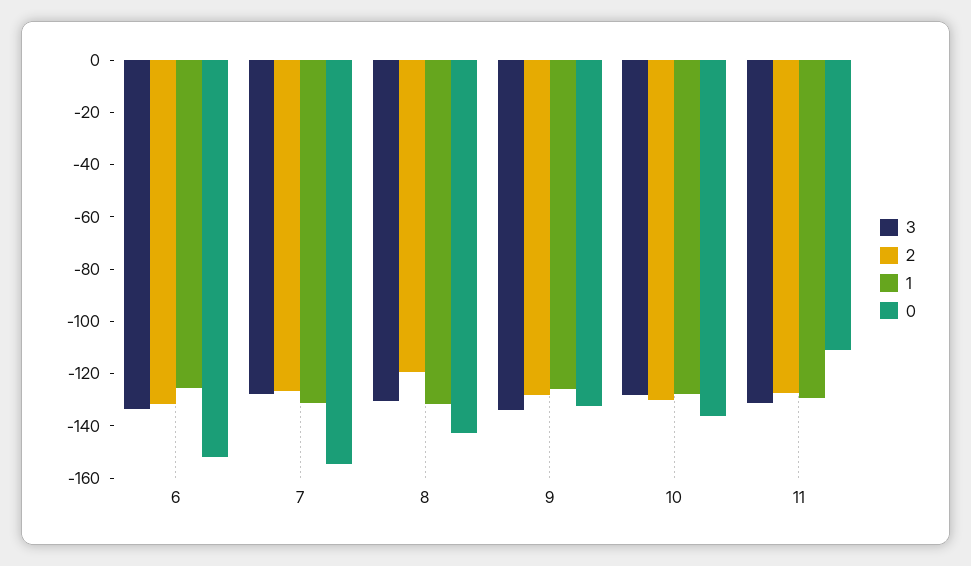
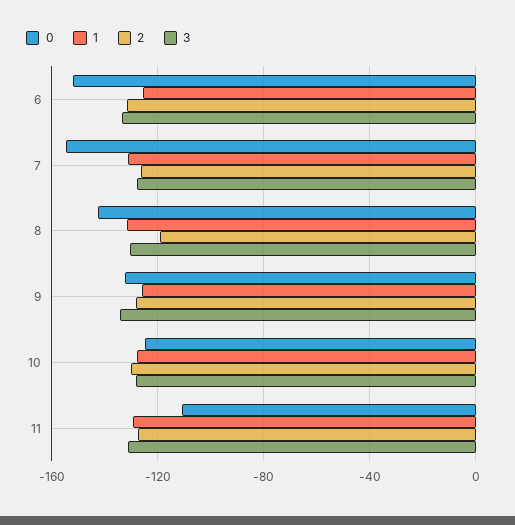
  {
    "3": {
      "6": -135,
      "7": -130,
      "8": -130,
      "9": -135,
      "10": -130,
      "11": -130
    },
    "2": {
      "6": -130,
      "7": -125,
      "8": -120,
      "9": -130,
      "10": -130,
      "11": -130
    },
    "1": {
      "6": -125,
      "7": -130,
      "8": -130,
      "9": -125,
      "10": -130,
      "11": -130
    },
    "0": {
      "6": -150,
      "7": -155,
      "8": -145,
      "9": -130,
-     "10": -135,
+     "10": -125,
      "11": -110
    }
  }

